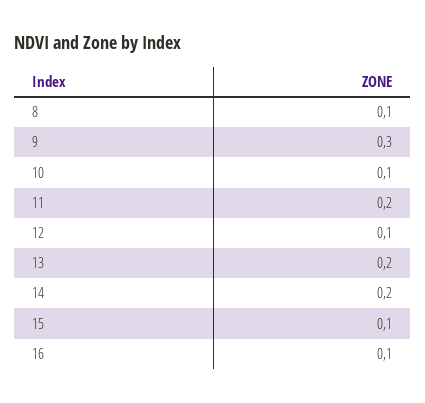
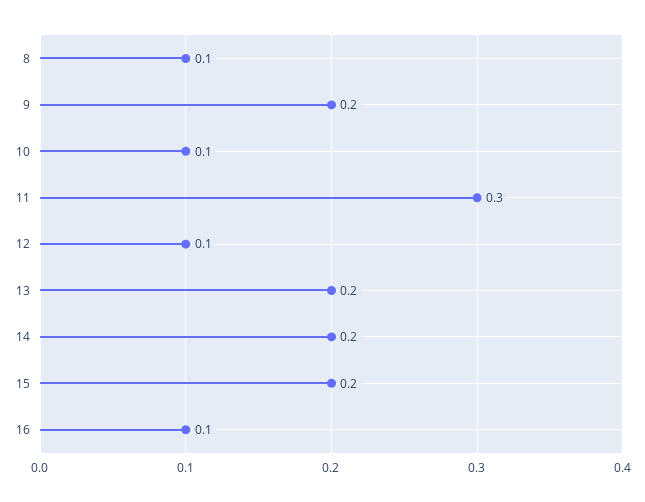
  {
    "8": 0.1,
-   "9": 0.3,
+   "9": 0.2,
    "10": 0.1,
-   "11": 0.2,
+   "11": 0.3,
    "12": 0.1,
    "13": 0.2,
    "14": 0.2,
-   "15": 0.1,
+   "15": 0.2,
    "16": 0.1
  }

